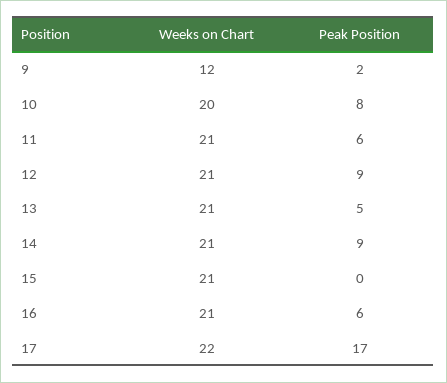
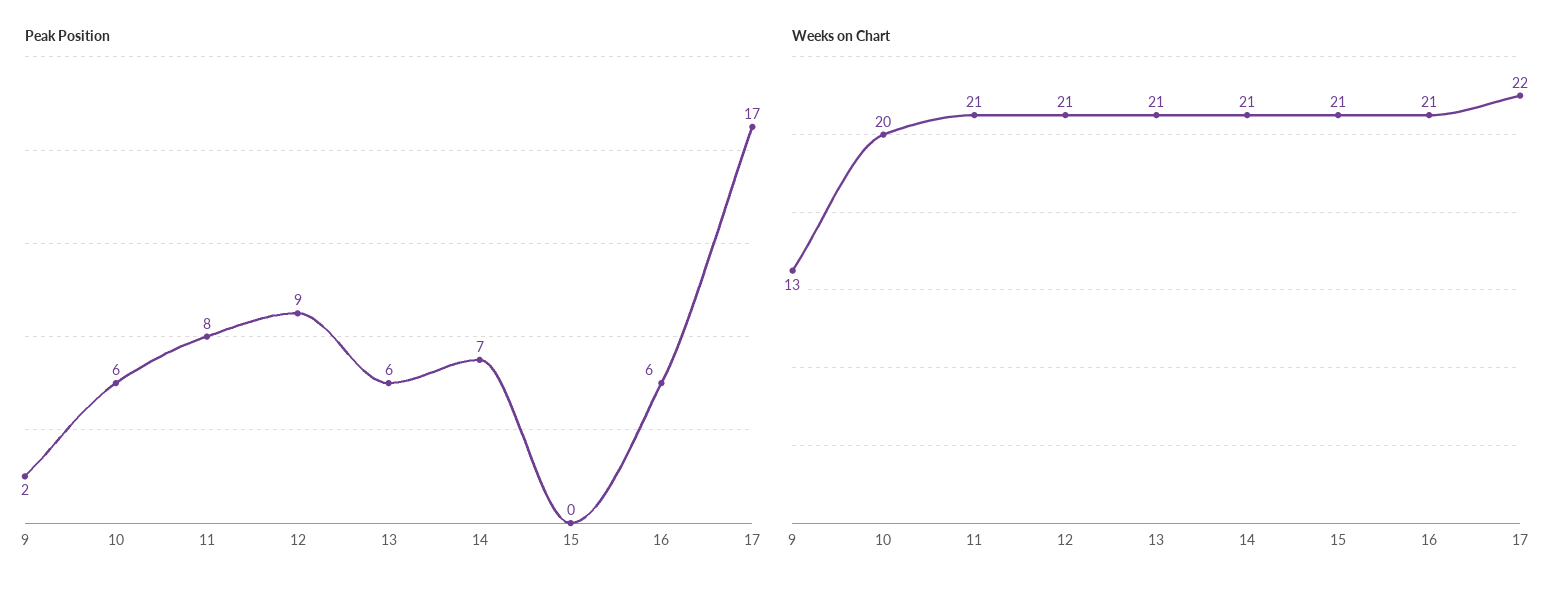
  {
    "Weeks on Chart": {
-     "9": 12,
+     "9": 13,
      "10": 20,
      "11": 21,
      "12": 21,
      "13": 21,
      "14": 21,
      "15": 21,
      "16": 21,
      "17": 22
    },
    "Peak Position": {
      "9": 2,
-     "10": 8,
+     "10": 6,
-     "11": 6,
+     "11": 8,
      "12": 9,
-     "13": 5,
+     "13": 6,
-     "14": 9,
+     "14": 7,
      "15": 0,
      "16": 6,
      "17": 17
    }
  }

